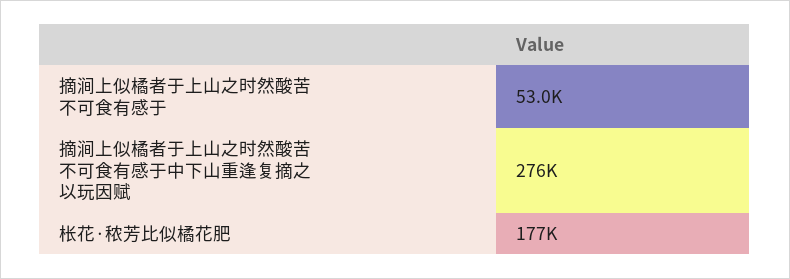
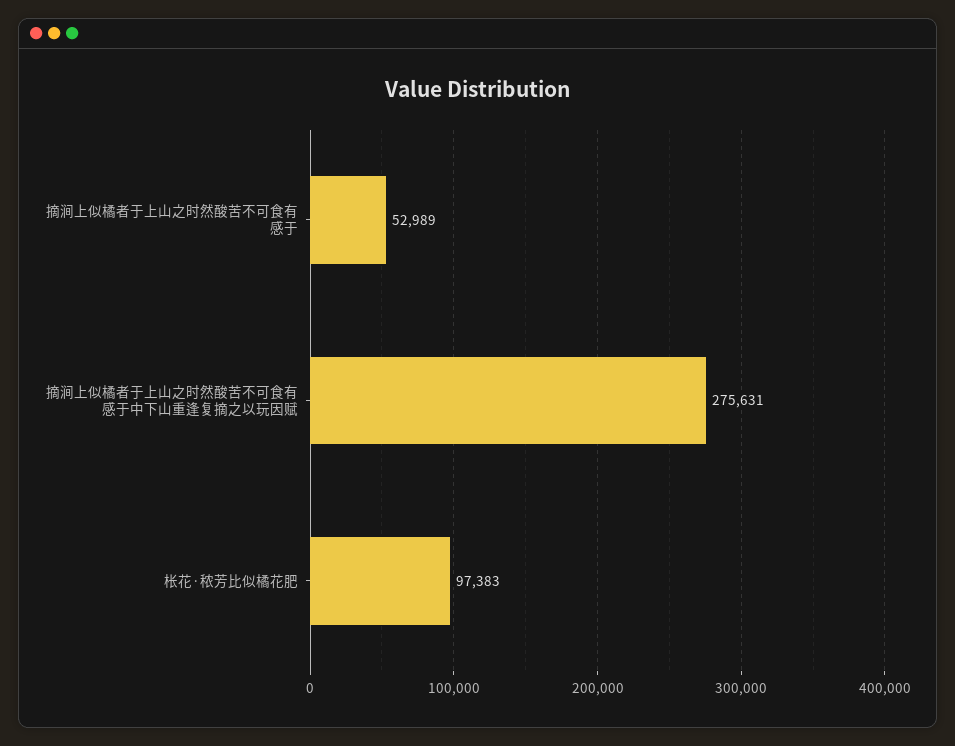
  {
    "摘涧上似橘者于上山之时然酸苦不可食有感于": 52989,
    "摘涧上似橘者于上山之时然酸苦不可食有感于中下山重逢复摘之以玩因赋": 275631,
-   "枨花·秾芳比似橘花肥": 177000
+   "枨花·秾芳比似橘花肥": 97383
  }

